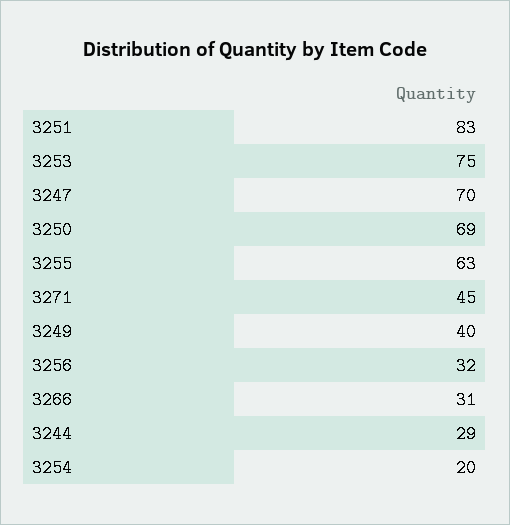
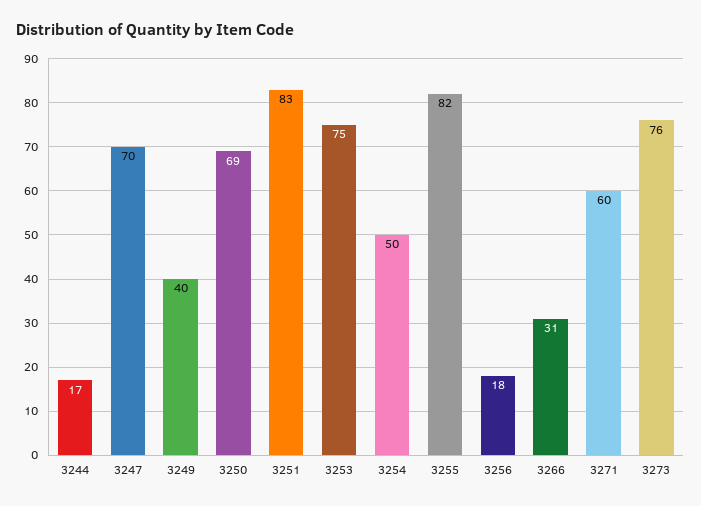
  {
    "3251": 83,
    "3253": 75,
    "3247": 70,
    "3250": 69,
-   "3255": 63,
+   "3255": 82,
-   "3271": 45,
+   "3271": 60,
    "3249": 40,
-   "3256": 32,
+   "3256": 18,
    "3266": 31,
-   "3244": 29,
+   "3244": 17,
-   "3254": 20
+   "3254": 50,
+   "3273": 76
  }

